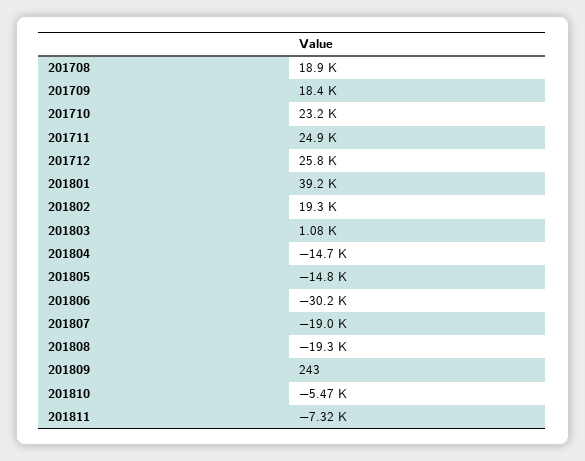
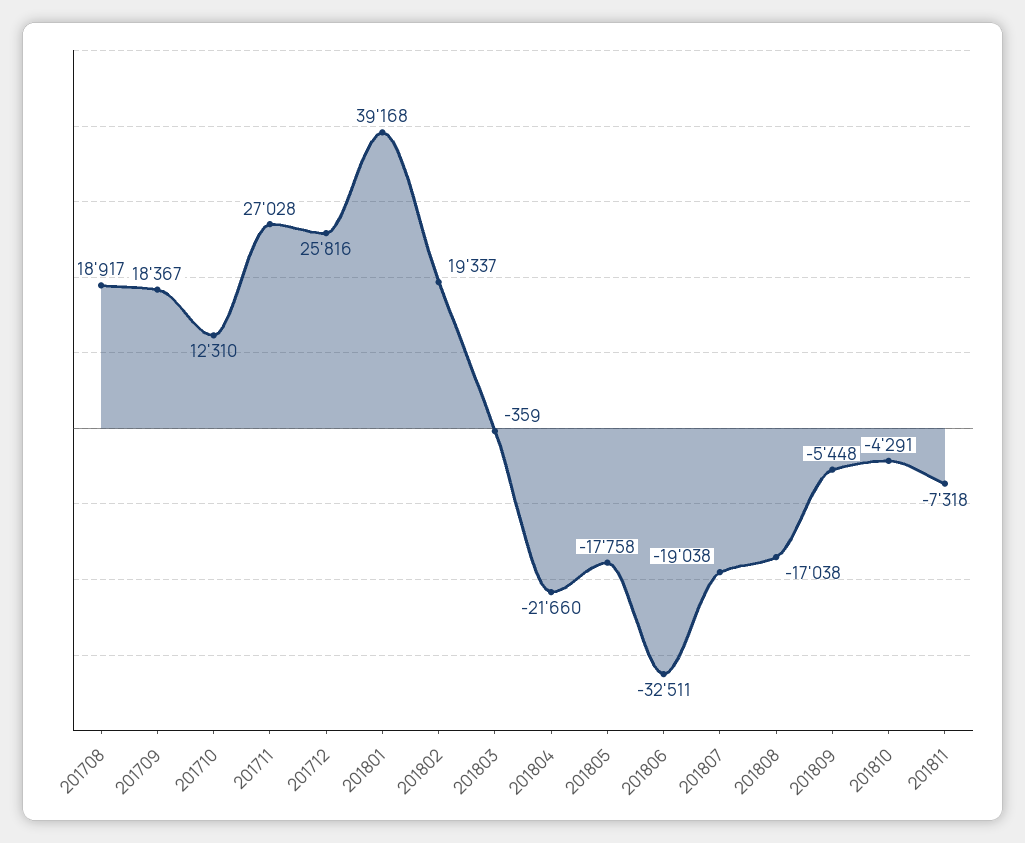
  {
    "201708": 18917,
    "201709": 18367,
-   "201710": 23200,
+   "201710": 12310,
-   "201711": 24900,
+   "201711": 27028,
    "201712": 25816,
    "201801": 39168,
    "201802": 19337,
-   "201803": 1080,
+   "201803": -359,
-   "201804": -14700,
+   "201804": -21660,
-   "201805": -14800,
+   "201805": -17758,
-   "201806": -30200,
+   "201806": -32511,
    "201807": -19038,
-   "201808": -19300,
+   "201808": -17038,
-   "201809": 243,
+   "201809": -5448,
-   "201810": -5470,
+   "201810": -4291,
    "201811": -7318
  }

